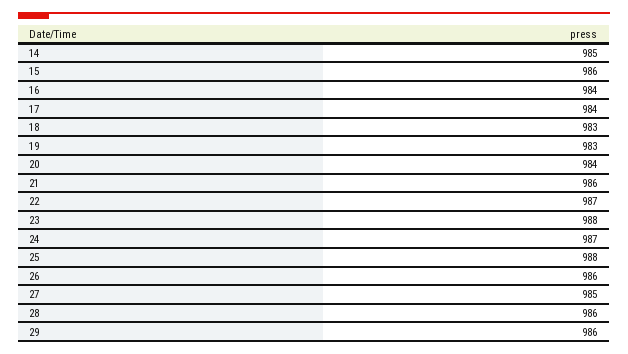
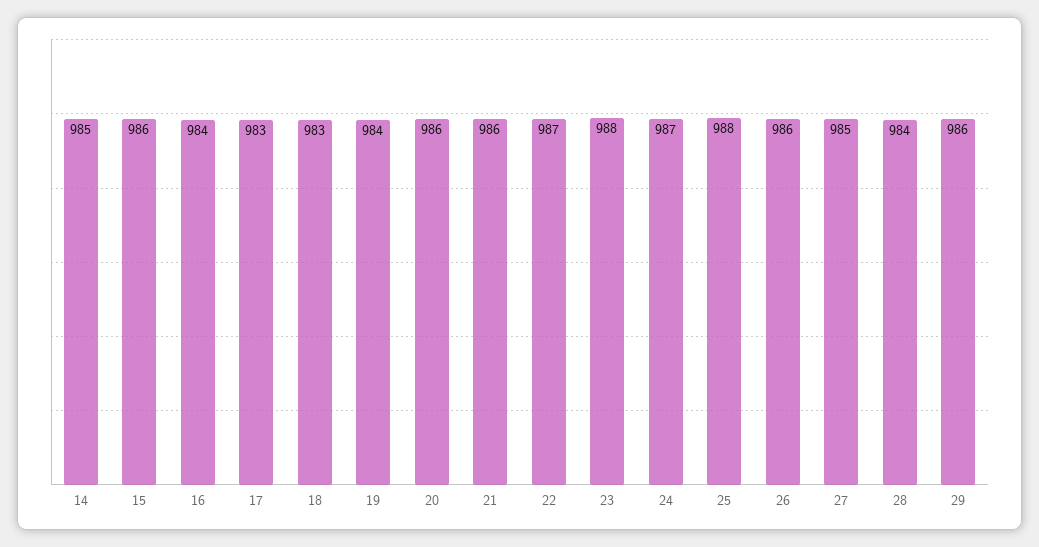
  {
    "14": 985,
    "15": 986,
    "16": 984,
-   "17": 984,
+   "17": 983,
    "18": 983,
-   "19": 983,
+   "19": 984,
-   "20": 984,
+   "20": 986,
    "21": 986,
    "22": 987,
    "23": 988,
    "24": 987,
    "25": 988,
    "26": 986,
    "27": 985,
-   "28": 986,
+   "28": 984,
    "29": 986
  }

